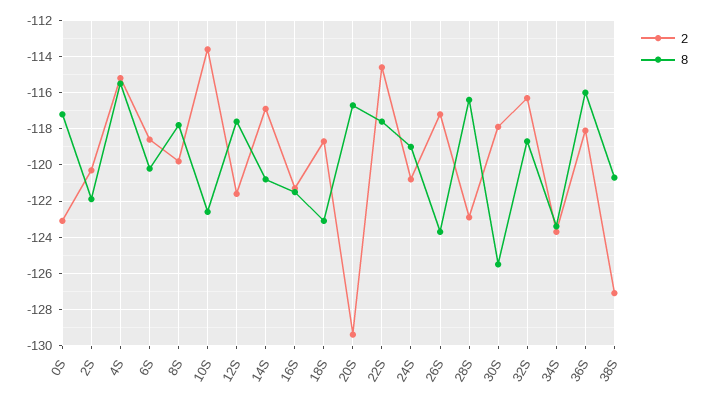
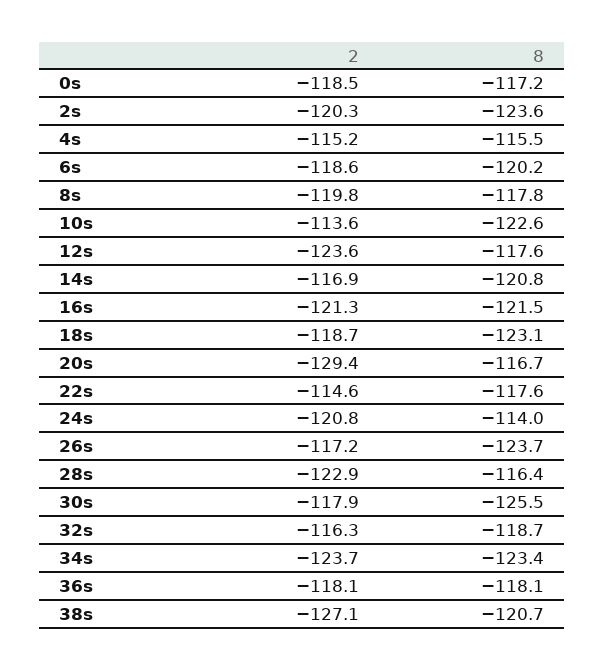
  {
    "2": {
-     "0S": -123,
+     "0S": -118.5,
      "2S": -120.3,
      "4S": -115.2,
      "6S": -118.6,
      "8S": -119.8,
      "10S": -113.6,
-     "12S": -121.5,
+     "12S": -123.6,
      "14S": -116.9,
      "16S": -121.3,
      "18S": -118.7,
      "20S": -129.4,
      "22S": -114.6,
      "24S": -120.8,
      "26S": -117.2,
      "28S": -122.9,
      "30S": -117.9,
      "32S": -116.3,
      "34S": -123.7,
      "36S": -118.1,
      "38S": -127.1
    },
    "8": {
      "0S": -117.2,
-     "2S": -122,
+     "2S": -123.6,
      "4S": -115.5,
      "6S": -120.2,
      "8S": -117.8,
      "10S": -122.6,
      "12S": -117.6,
      "14S": -120.8,
      "16S": -121.5,
      "18S": -123.1,
      "20S": -116.7,
      "22S": -117.6,
-     "24S": -119,
+     "24S": -114,
      "26S": -123.7,
      "28S": -116.4,
      "30S": -125.5,
      "32S": -118.7,
      "34S": -123.4,
-     "36S": -116,
+     "36S": -118.1,
      "38S": -120.7
    }
  }

